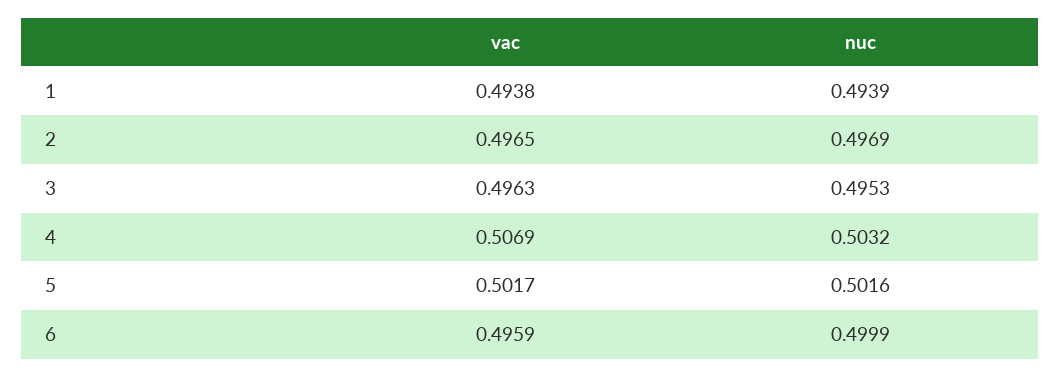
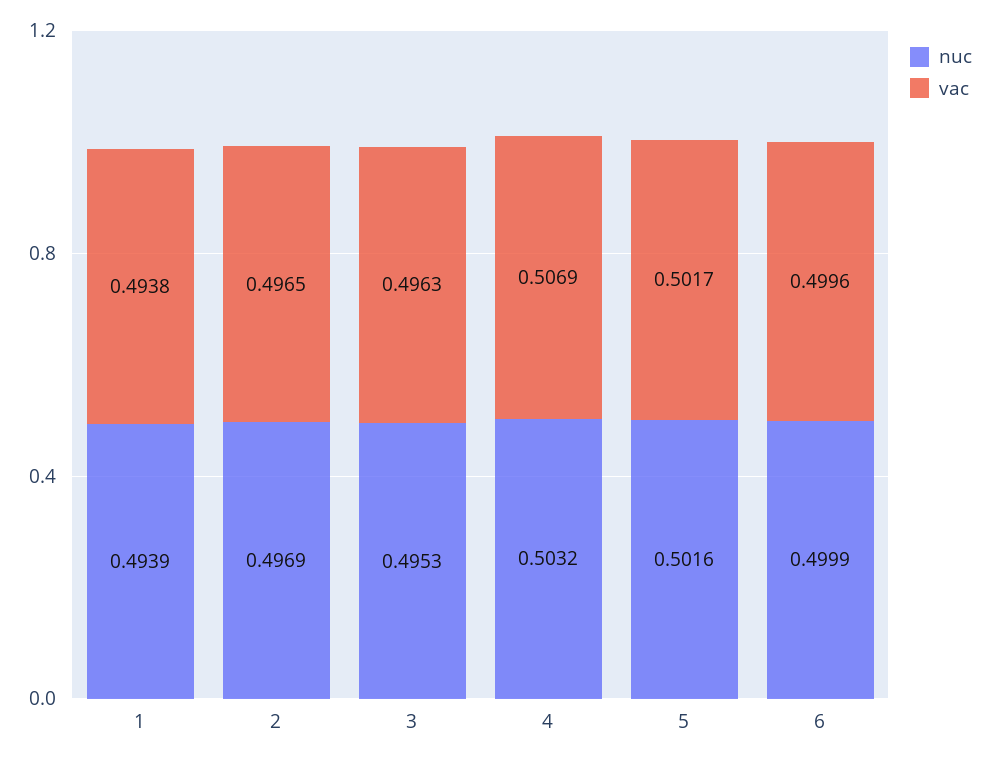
  {
    "vac": {
      "1": 0.4938,
      "2": 0.4965,
      "3": 0.4963,
      "4": 0.5069,
      "5": 0.5017,
-     "6": 0.4959
+     "6": 0.4996
    },
    "nuc": {
      "1": 0.4939,
      "2": 0.4969,
      "3": 0.4953,
      "4": 0.5032,
      "5": 0.5016,
      "6": 0.4999
    }
  }

